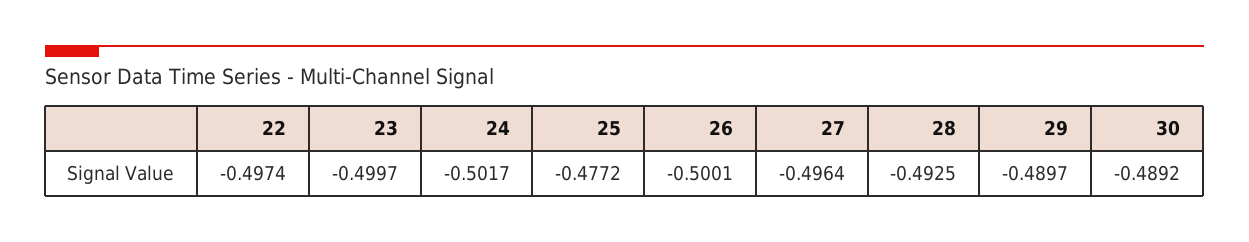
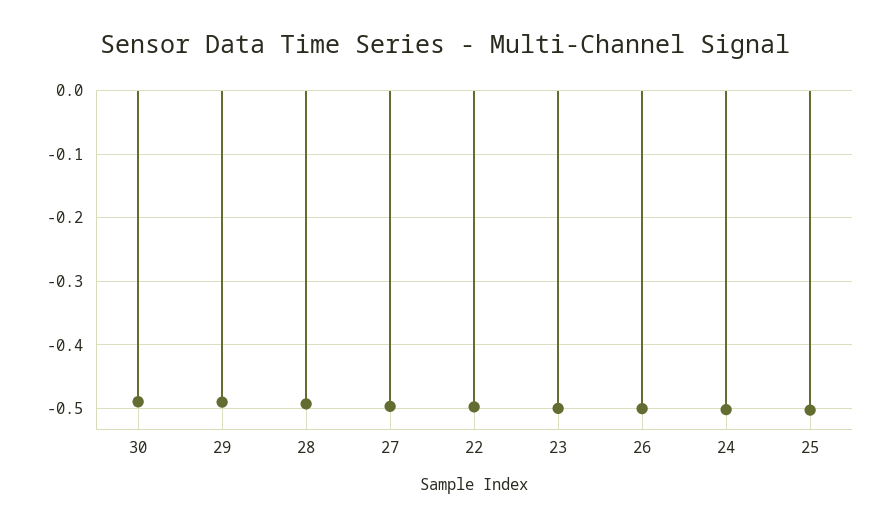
  {
    "22": -0.4974,
    "23": -0.4997,
    "24": -0.5017,
-   "25": -0.4772,
+   "25": -0.5,
    "26": -0.5001,
    "27": -0.4964,
    "28": -0.4925,
    "29": -0.4897,
    "30": -0.4892
  }

